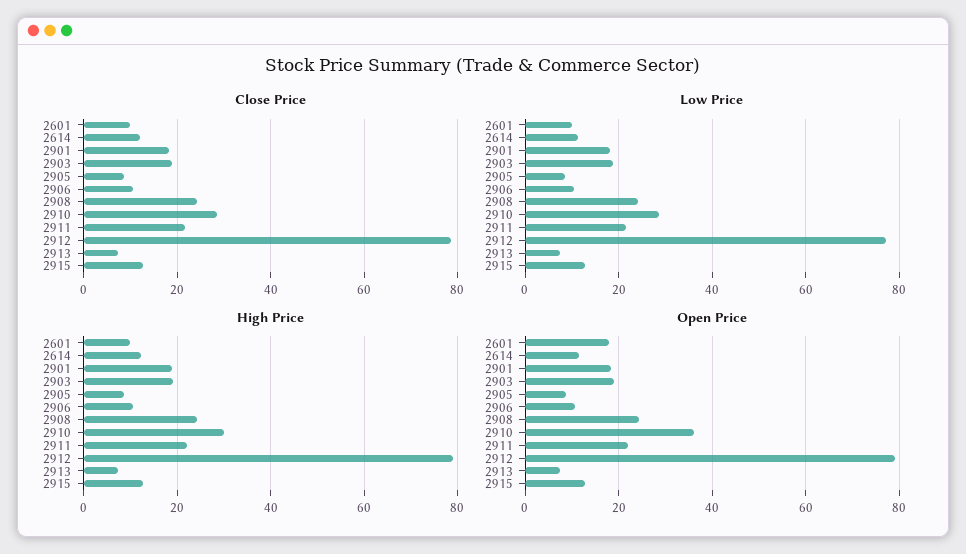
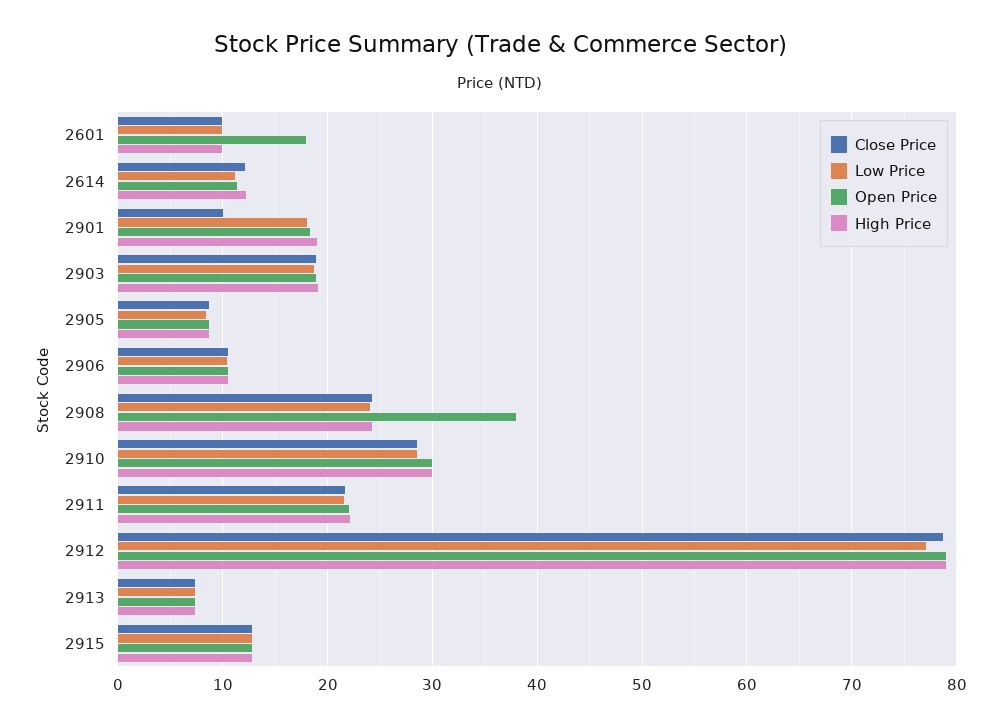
  {
    "Close Price": {
      "2601": 10,
      "2614": 12,
-     "2901": 18,
+     "2901": 10,
      "2903": 19,
      "2905": 9,
      "2906": 11,
      "2908": 24,
      "2910": 29,
      "2911": 22,
      "2912": 79,
      "2913": 7,
      "2915": 13
    },
    "Low Price": {
      "2601": 10,
      "2614": 11,
      "2901": 18,
      "2903": 19,
      "2905": 8,
      "2906": 10,
      "2908": 24,
      "2910": 29,
      "2911": 22,
      "2912": 77,
      "2913": 7,
      "2915": 13
    },
    "High Price": {
      "2601": 10,
      "2614": 12,
      "2901": 19,
      "2903": 19,
      "2905": 9,
      "2906": 11,
      "2908": 24,
      "2910": 30,
      "2911": 22,
      "2912": 79,
      "2913": 7,
      "2915": 13
    },
    "Open Price": {
      "2601": 18,
      "2614": 11,
      "2901": 18,
      "2903": 19,
      "2905": 9,
      "2906": 11,
-     "2908": 24,
+     "2908": 38,
-     "2910": 36,
+     "2910": 30,
      "2911": 22,
      "2912": 79,
      "2913": 7,
      "2915": 13
    }
  }

